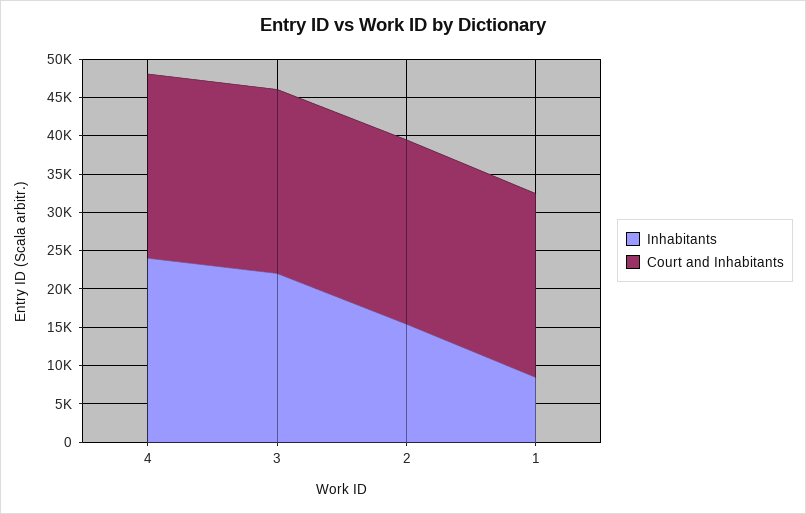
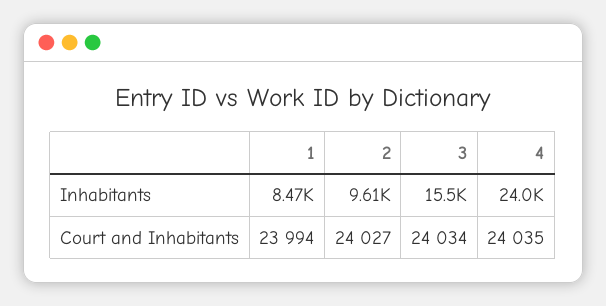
  {
    "Inhabitants": {
      "4": 24000,
-     "3": 22500,
+     "3": 15500,
-     "2": 15000,
+     "2": 9610,
      "1": 8470
    },
    "Court and Inhabitants": {
      "4": 24035,
      "3": 24034,
      "2": 24027,
      "1": 23994
    }
  }

